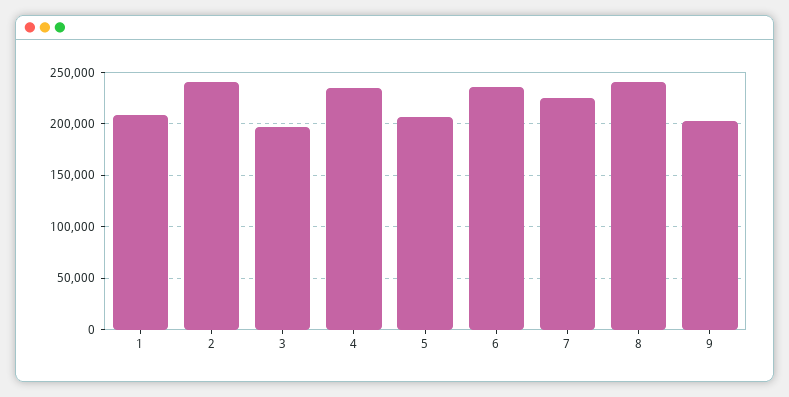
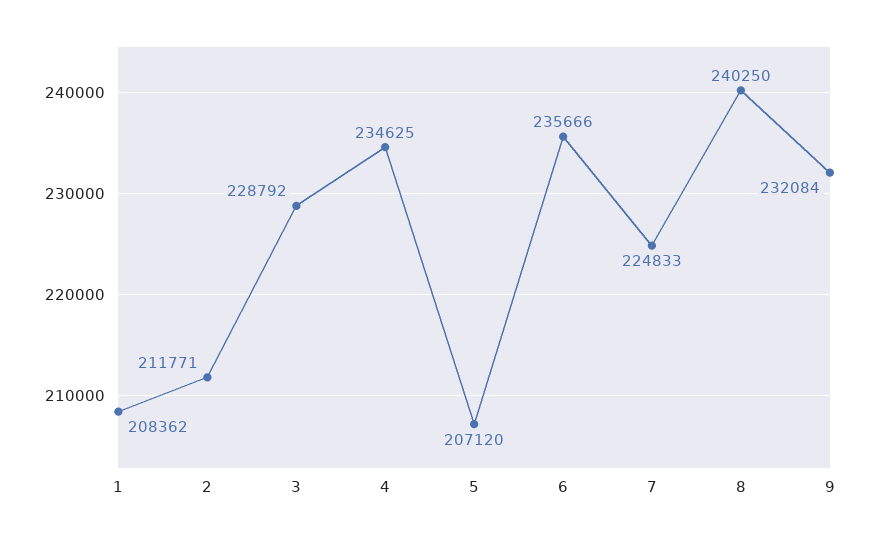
  {
    "1": 208362,
-   "2": 240000,
+   "2": 211771,
-   "3": 200000,
+   "3": 228792,
    "4": 234625,
    "5": 207120,
    "6": 235666,
    "7": 224833,
    "8": 240250,
-   "9": 200000
+   "9": 232084
  }

